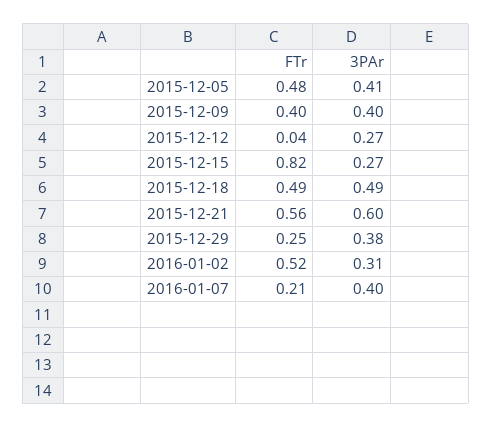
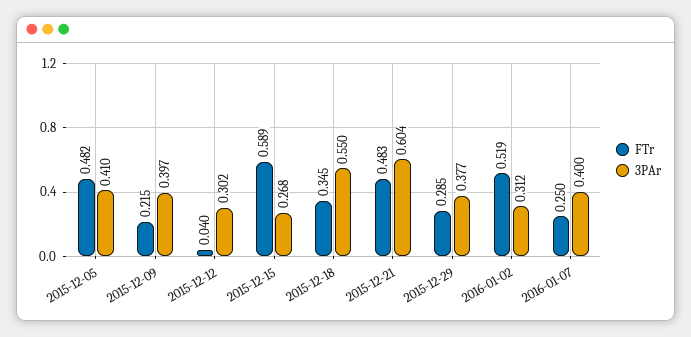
  {
    "FTr": {
      "2015-12-05": 0.482,
-     "2015-12-09": 0.4,
+     "2015-12-09": 0.215,
      "2015-12-12": 0.04,
-     "2015-12-15": 0.82,
+     "2015-12-15": 0.589,
-     "2015-12-18": 0.49,
+     "2015-12-18": 0.345,
-     "2015-12-21": 0.56,
+     "2015-12-21": 0.483,
-     "2015-12-29": 0.25,
+     "2015-12-29": 0.285,
      "2016-01-02": 0.519,
-     "2016-01-07": 0.21
+     "2016-01-07": 0.25
    },
    "3PAr": {
      "2015-12-05": 0.41,
      "2015-12-09": 0.397,
-     "2015-12-12": 0.27,
+     "2015-12-12": 0.302,
      "2015-12-15": 0.268,
-     "2015-12-18": 0.49,
+     "2015-12-18": 0.55,
      "2015-12-21": 0.604,
      "2015-12-29": 0.377,
      "2016-01-02": 0.312,
      "2016-01-07": 0.4
    }
  }

